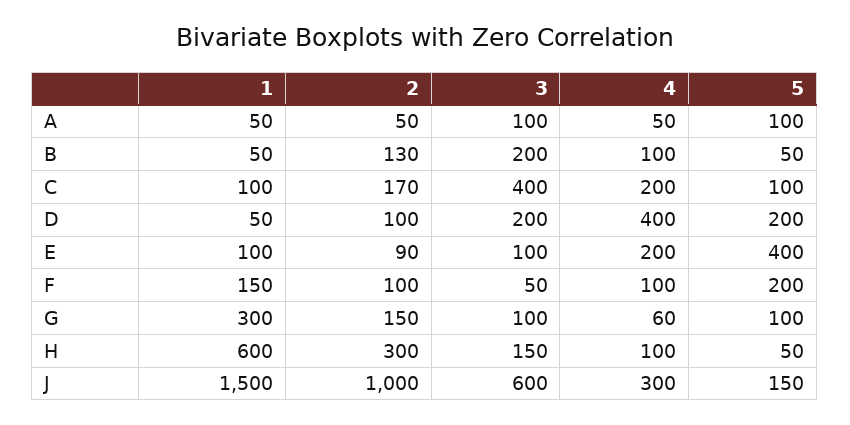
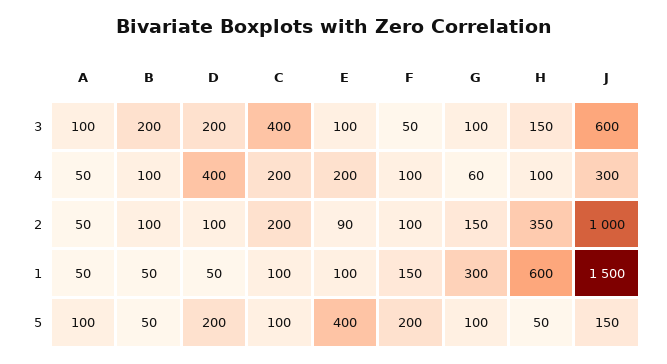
  {
    "1": {
      "A": 50,
      "B": 50,
      "C": 100,
      "D": 50,
      "E": 100,
      "F": 150,
      "G": 300,
      "H": 600,
      "J": 1500
    },
    "2": {
      "A": 50,
-     "B": 130,
+     "B": 100,
-     "C": 170,
+     "C": 200,
      "D": 100,
      "E": 90,
      "F": 100,
      "G": 150,
-     "H": 300,
+     "H": 350,
      "J": 1000
    },
    "3": {
      "A": 100,
      "B": 200,
      "C": 400,
      "D": 200,
      "E": 100,
      "F": 50,
      "G": 100,
      "H": 150,
      "J": 600
    },
    "4": {
      "A": 50,
      "B": 100,
      "C": 200,
      "D": 400,
      "E": 200,
      "F": 100,
      "G": 60,
      "H": 100,
      "J": 300
    },
    "5": {
      "A": 100,
      "B": 50,
      "C": 100,
      "D": 200,
      "E": 400,
      "F": 200,
      "G": 100,
      "H": 50,
      "J": 150
    }
  }

